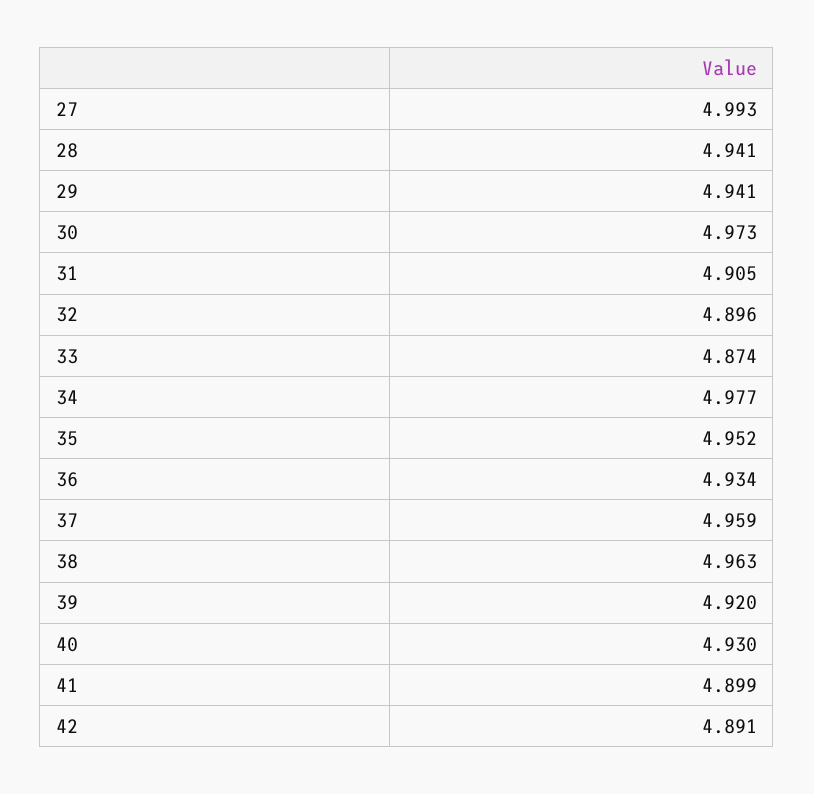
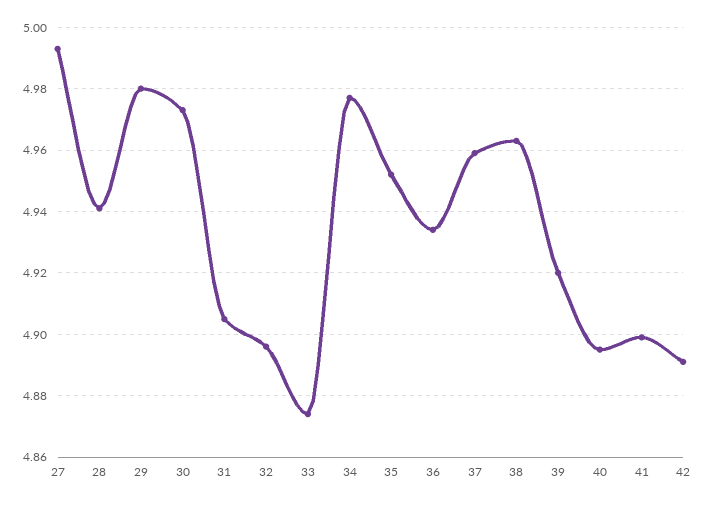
  {
    "27": 4.993,
    "28": 4.941,
-   "29": 4.941,
+   "29": 4.98,
    "30": 4.973,
    "31": 4.905,
    "32": 4.896,
    "33": 4.874,
    "34": 4.977,
    "35": 4.952,
    "36": 4.934,
    "37": 4.959,
    "38": 4.963,
    "39": 4.92,
-   "40": 4.93,
+   "40": 4.895,
    "41": 4.899,
    "42": 4.891
  }

